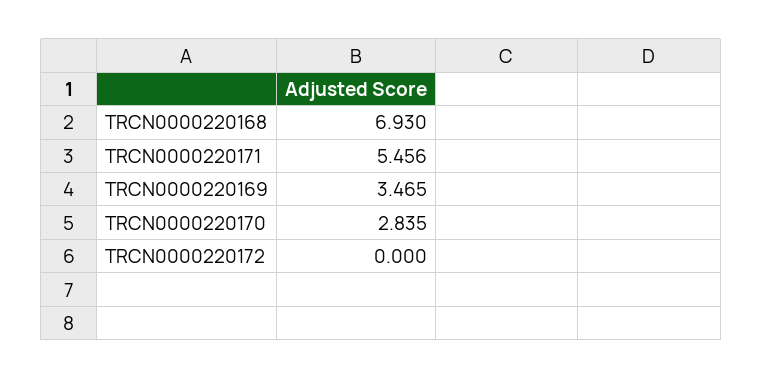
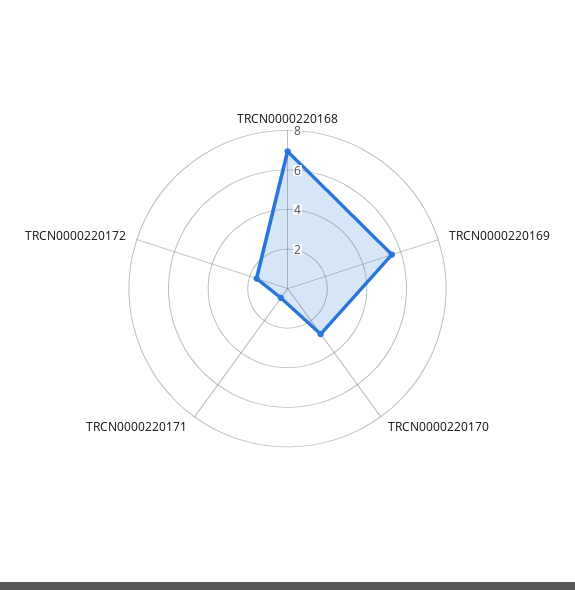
  {
    "TRCN0000220168": 6.93,
-   "TRCN0000220171": 5.456,
+   "TRCN0000220171": 0.5,
-   "TRCN0000220169": 3.465,
+   "TRCN0000220169": 5.5,
    "TRCN0000220170": 2.835,
-   "TRCN0000220172": 0
+   "TRCN0000220172": 1.5
  }

